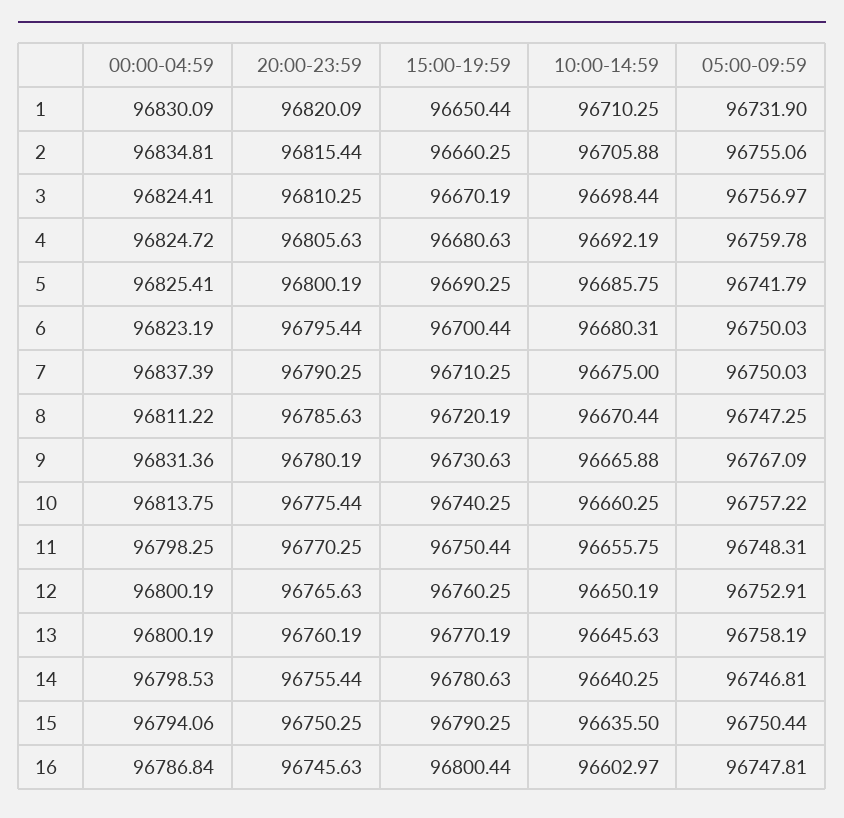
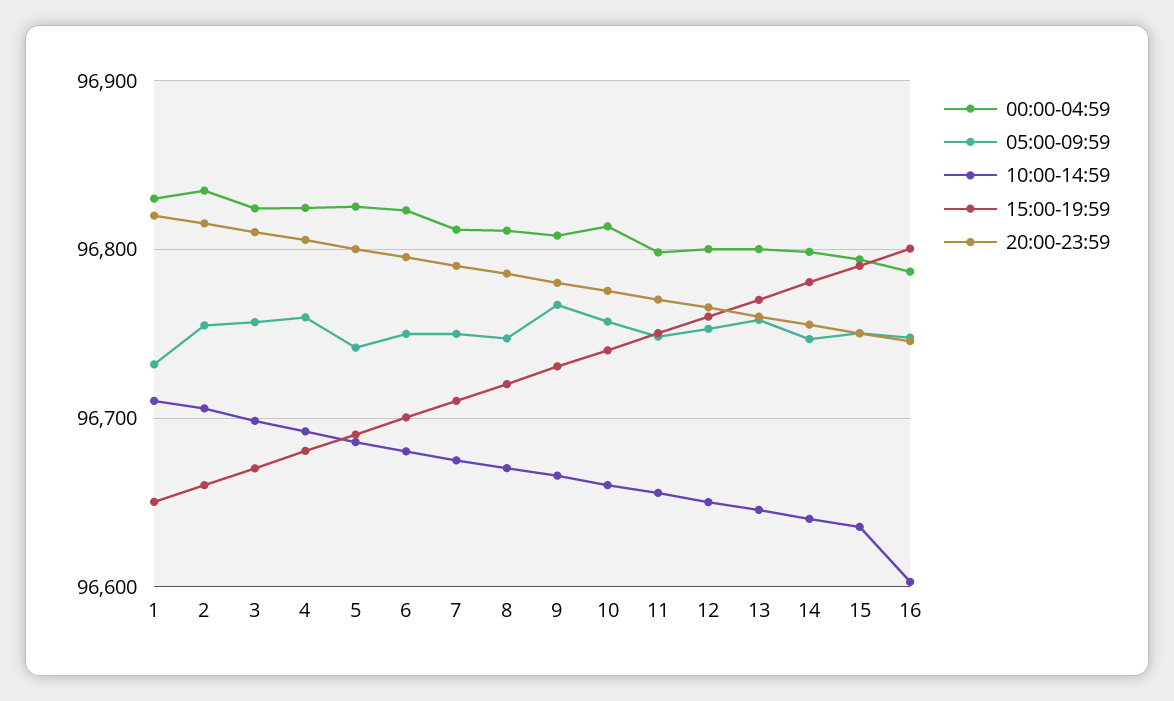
  {
    "00:00-04:59": {
      "1": 96830.09,
      "2": 96834.81,
      "3": 96824.41,
      "4": 96824.72,
      "5": 96825.41,
      "6": 96823.19,
-     "7": 96837.39,
+     "7": 96810,
      "8": 96811.22,
-     "9": 96831.36,
+     "9": 96810,
      "10": 96813.75,
      "11": 96798.25,
      "12": 96800.19,
      "13": 96800.19,
      "14": 96798.53,
      "15": 96794.06,
      "16": 96786.84
    },
    "20:00-23:59": {
      "1": 96820.09,
      "2": 96815.44,
      "3": 96810.25,
      "4": 96805.63,
      "5": 96800.19,
      "6": 96795.44,
      "7": 96790.25,
      "8": 96785.63,
      "9": 96780.19,
      "10": 96775.44,
      "11": 96770.25,
      "12": 96765.63,
      "13": 96760.19,
      "14": 96755.44,
      "15": 96750.25,
      "16": 96745.63
    },
    "15:00-19:59": {
      "1": 96650.44,
      "2": 96660.25,
      "3": 96670.19,
      "4": 96680.63,
      "5": 96690.25,
      "6": 96700.44,
      "7": 96710.25,
      "8": 96720.19,
      "9": 96730.63,
      "10": 96740.25,
      "11": 96750.44,
      "12": 96760.25,
      "13": 96770.19,
      "14": 96780.63,
      "15": 96790.25,
      "16": 96800.44
    },
    "10:00-14:59": {
      "1": 96710.25,
      "2": 96705.88,
      "3": 96698.44,
      "4": 96692.19,
      "5": 96685.75,
      "6": 96680.31,
      "7": 96675,
      "8": 96670.44,
      "9": 96665.88,
      "10": 96660.25,
      "11": 96655.75,
      "12": 96650.19,
      "13": 96645.63,
      "14": 96640.25,
      "15": 96635.5,
      "16": 96602.97
    },
    "05:00-09:59": {
      "1": 96731.9,
      "2": 96755.06,
      "3": 96756.97,
      "4": 96759.78,
      "5": 96741.79,
      "6": 96750.03,
      "7": 96750.03,
      "8": 96747.25,
      "9": 96767.09,
      "10": 96757.22,
      "11": 96748.31,
      "12": 96752.91,
      "13": 96758.19,
      "14": 96746.81,
      "15": 96750.44,
      "16": 96747.81
    }
  }

